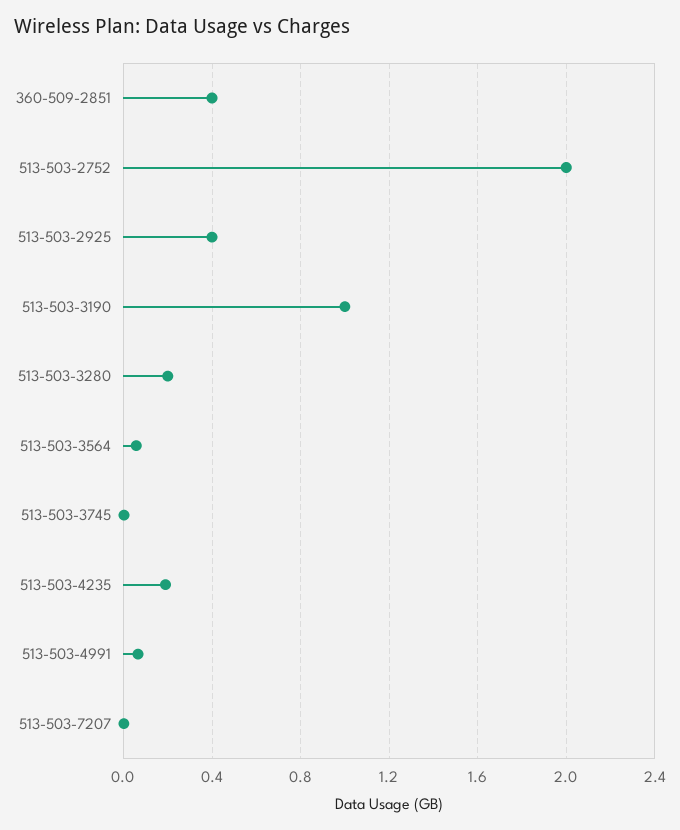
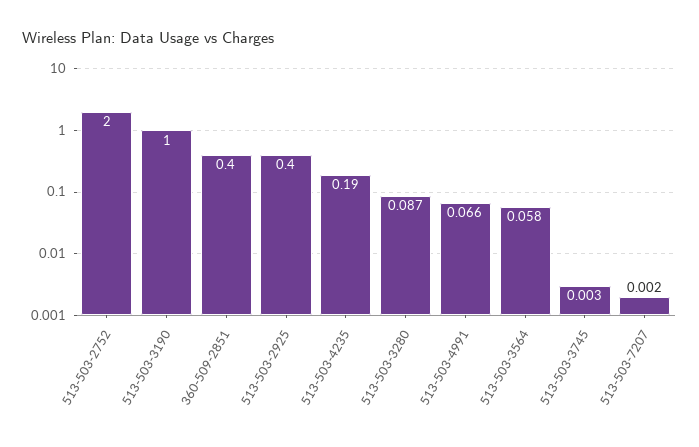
  {
    "360-509-2851": 0.4,
    "513-503-2752": 2,
    "513-503-2925": 0.4,
    "513-503-3190": 1,
-   "513-503-3280": 0.2,
+   "513-503-3280": 0.087,
    "513-503-3564": 0.058,
    "513-503-3745": 0.003,
    "513-503-4235": 0.19,
    "513-503-4991": 0.066,
    "513-503-7207": 0.002
  }

